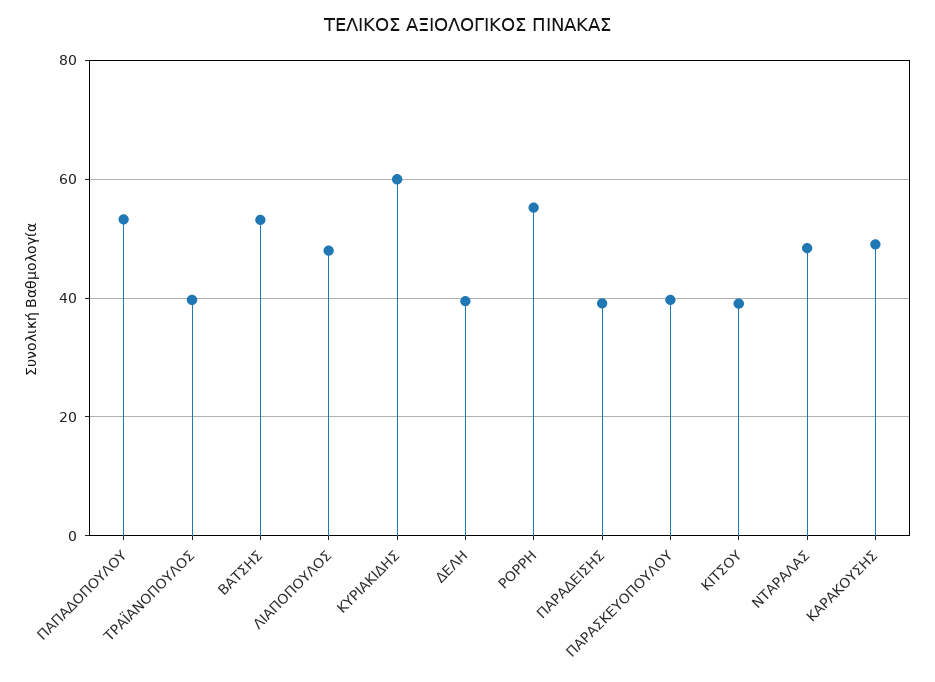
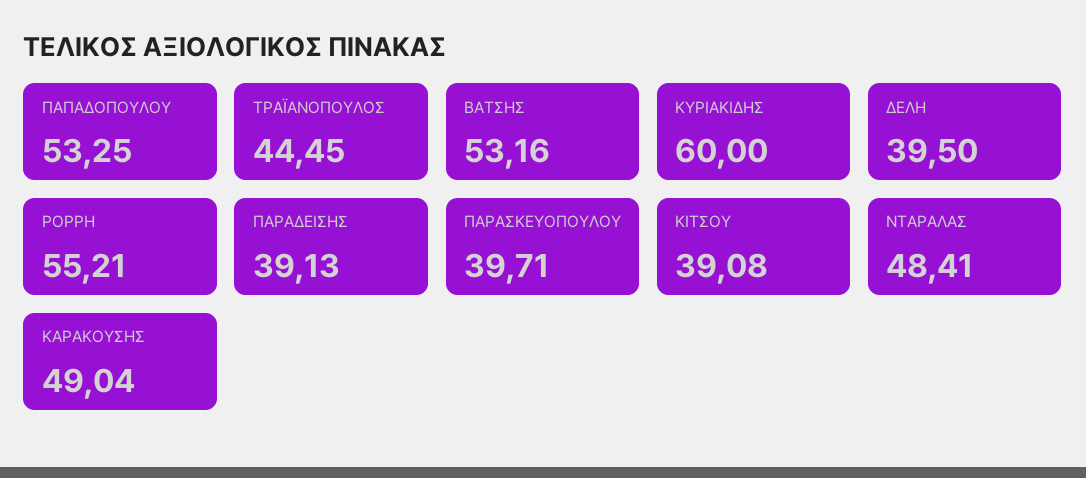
  {
    "ΠΑΠΑΔΟΠΟΥΛΟΥ": 53.25,
-   "ΤΡΑΪΑΝΟΠΟΥΛΟΣ": 40,
+   "ΤΡΑΪΑΝΟΠΟΥΛΟΣ": 44.45,
    "ΒΑΤΣΗΣ": 53.16,
-   "ΛΙΑΠΟΠΟΥΛΟΣ": 48,
    "ΚΥΡΙΑΚΙΔΗΣ": 60,
    "ΔΕΛΗ": 39.5,
    "ΡΟΡΡΗ": 55.21,
    "ΠΑΡΑΔΕΙΣΗΣ": 39.13,
    "ΠΑΡΑΣΚΕΥΟΠΟΥΛΟΥ": 39.71,
    "ΚΙΤΣΟΥ": 39.08,
    "ΝΤΑΡΑΛΑΣ": 48.41,
    "ΚΑΡΑΚΟΥΣΗΣ": 49.04
  }

